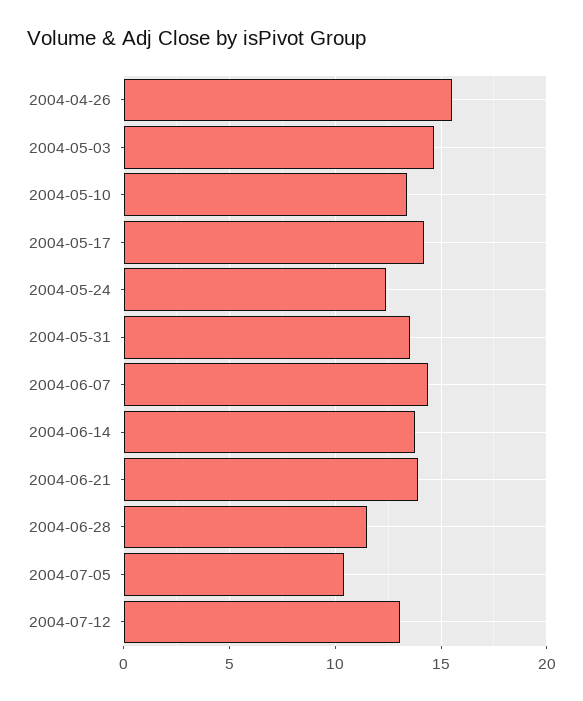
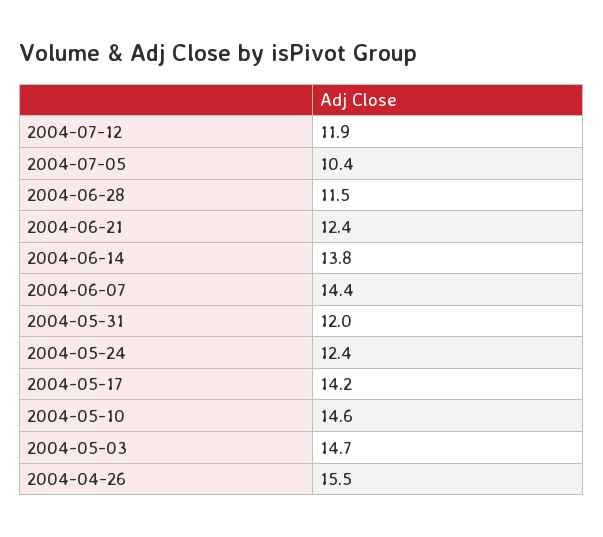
  {
    "2004-04-26": 15.5,
    "2004-05-03": 14.7,
-   "2004-05-10": 13.5,
+   "2004-05-10": 14.6,
    "2004-05-17": 14.2,
    "2004-05-24": 12.4,
-   "2004-05-31": 13.5,
+   "2004-05-31": 12,
    "2004-06-07": 14.4,
    "2004-06-14": 13.8,
-   "2004-06-21": 14,
+   "2004-06-21": 12.4,
    "2004-06-28": 11.5,
    "2004-07-05": 10.4,
-   "2004-07-12": 13
+   "2004-07-12": 11.9
  }

